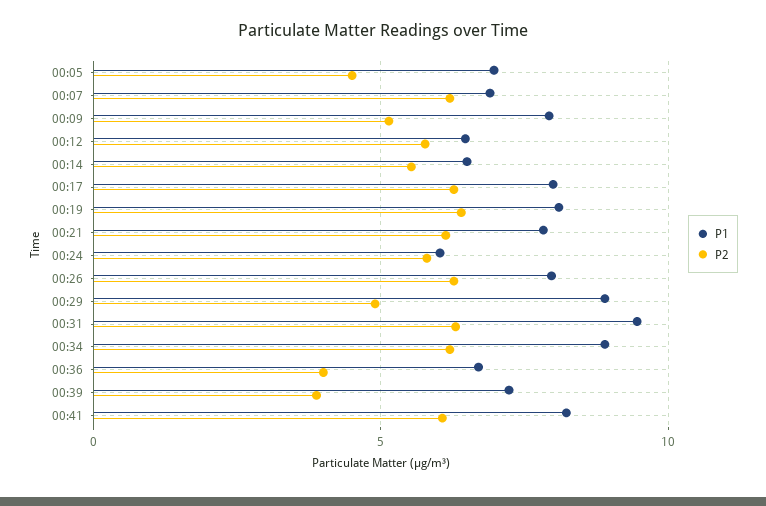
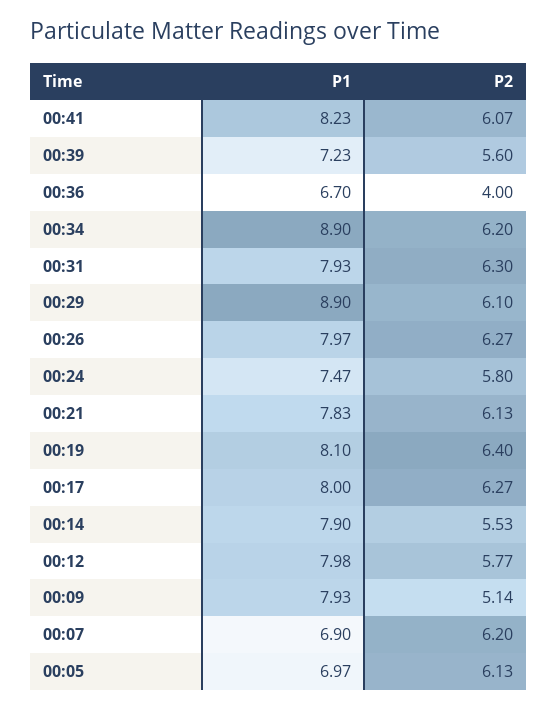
  {
    "P1": {
      "00:05": 6.97,
      "00:07": 6.9,
      "00:09": 7.93,
-     "00:12": 6.5,
+     "00:12": 7.98,
-     "00:14": 6.5,
+     "00:14": 7.9,
      "00:17": 8,
      "00:19": 8.1,
      "00:21": 7.83,
-     "00:24": 6,
+     "00:24": 7.47,
      "00:26": 7.97,
      "00:29": 8.9,
-     "00:31": 9.5,
+     "00:31": 7.93,
      "00:34": 8.9,
      "00:36": 6.7,
      "00:39": 7.23,
      "00:41": 8.23
    },
    "P2": {
-     "00:05": 4.5,
+     "00:05": 6.13,
      "00:07": 6.2,
      "00:09": 5.14,
      "00:12": 5.77,
      "00:14": 5.53,
      "00:17": 6.27,
      "00:19": 6.4,
      "00:21": 6.13,
      "00:24": 5.8,
      "00:26": 6.27,
-     "00:29": 5,
+     "00:29": 6.1,
      "00:31": 6.3,
      "00:34": 6.2,
      "00:36": 4,
-     "00:39": 4,
+     "00:39": 5.6,
      "00:41": 6.07
    }
  }

